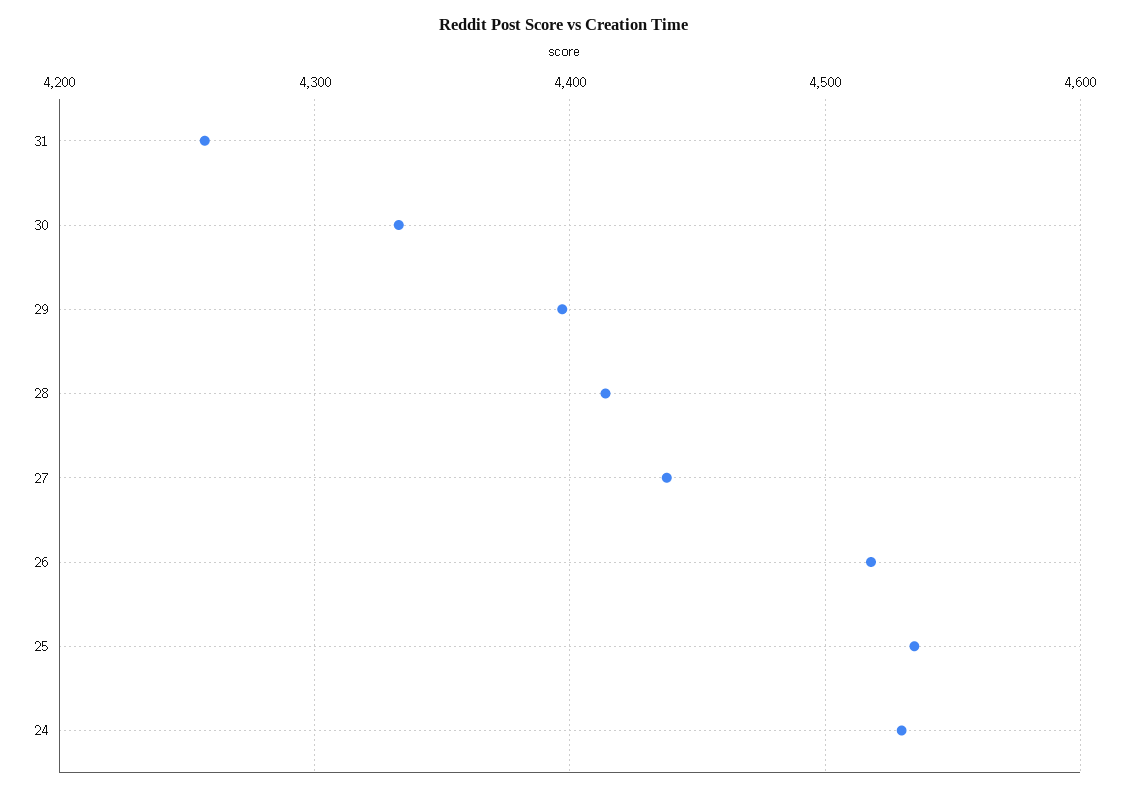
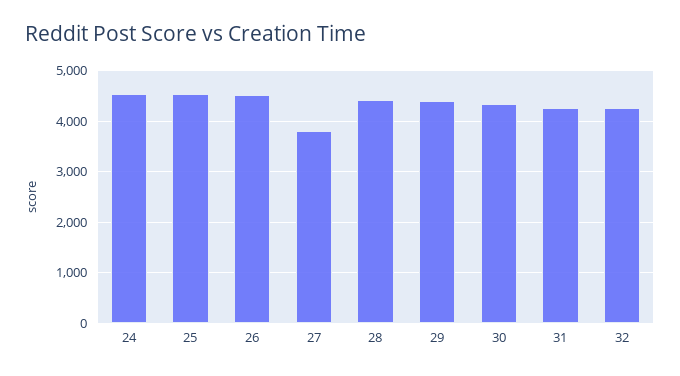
  {
    "31": 4260,
    "30": 4330,
    "29": 4400,
    "28": 4410,
-   "27": 4440,
+   "27": 3800,
    "26": 4520,
    "25": 4540,
-   "24": 4530
+   "24": 4530,
+   "32": 4200
  }

